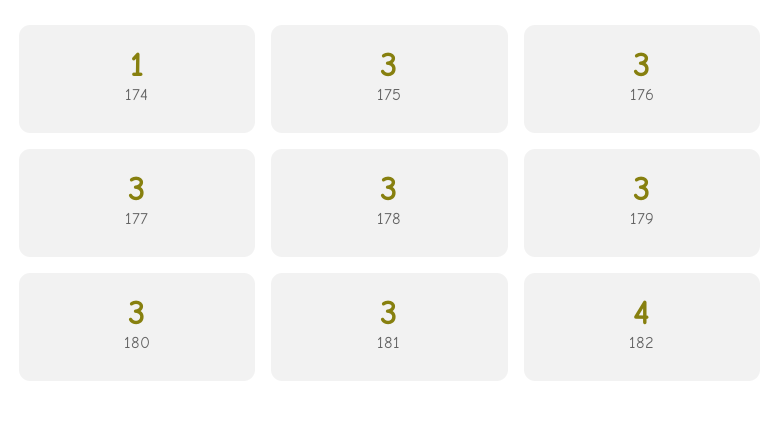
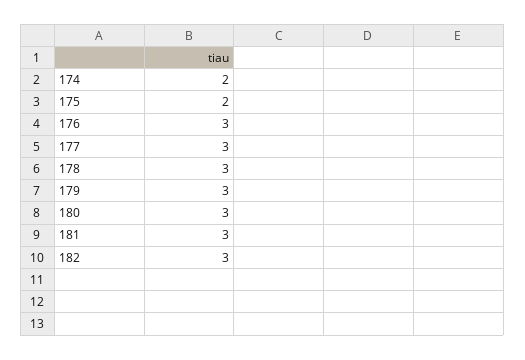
  {
-   "174": 1,
+   "174": 2,
-   "175": 3,
+   "175": 2,
    "176": 3,
    "177": 3,
    "178": 3,
    "179": 3,
    "180": 3,
    "181": 3,
-   "182": 4
+   "182": 3
  }

